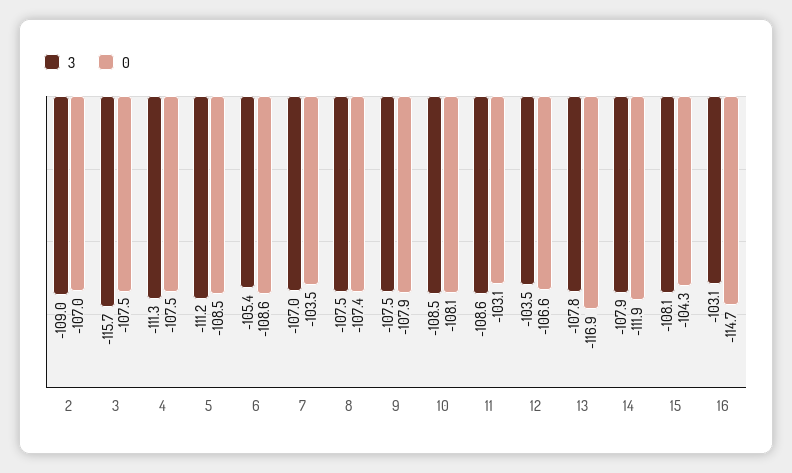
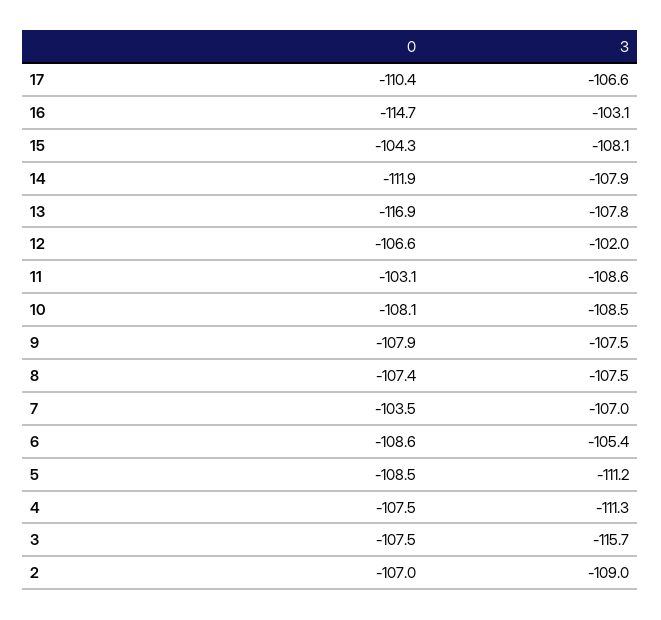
  {
    "3": {
      "2": -109,
      "3": -115.7,
      "4": -111.3,
      "5": -111.2,
      "6": -105.4,
      "7": -107,
      "8": -107.5,
      "9": -107.5,
      "10": -108.5,
      "11": -108.6,
-     "12": -103.5,
+     "12": -102,
      "13": -107.8,
      "14": -107.9,
      "15": -108.1,
-     "16": -103.1
+     "16": -103.1,
+     "17": -106.6
    },
    "0": {
      "2": -107,
      "3": -107.5,
      "4": -107.5,
      "5": -108.5,
      "6": -108.6,
      "7": -103.5,
      "8": -107.4,
      "9": -107.9,
      "10": -108.1,
      "11": -103.1,
      "12": -106.6,
      "13": -116.9,
      "14": -111.9,
      "15": -104.3,
-     "16": -114.7
+     "16": -114.7,
+     "17": -110.4
    }
  }

